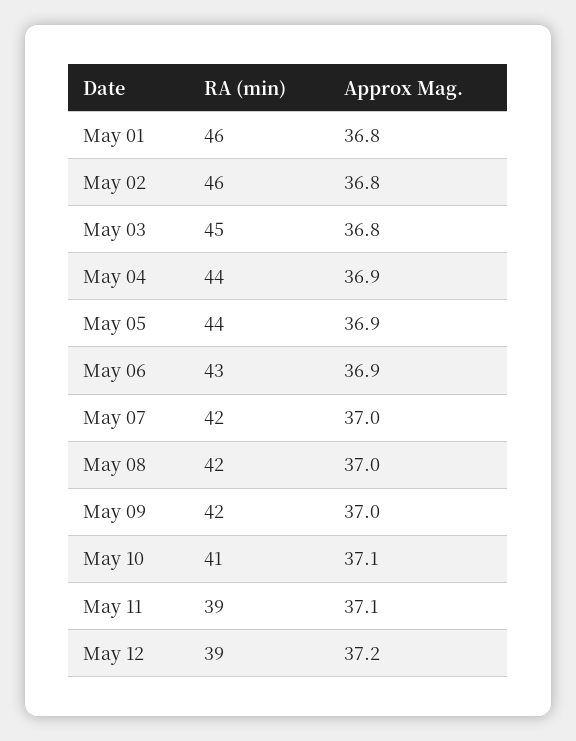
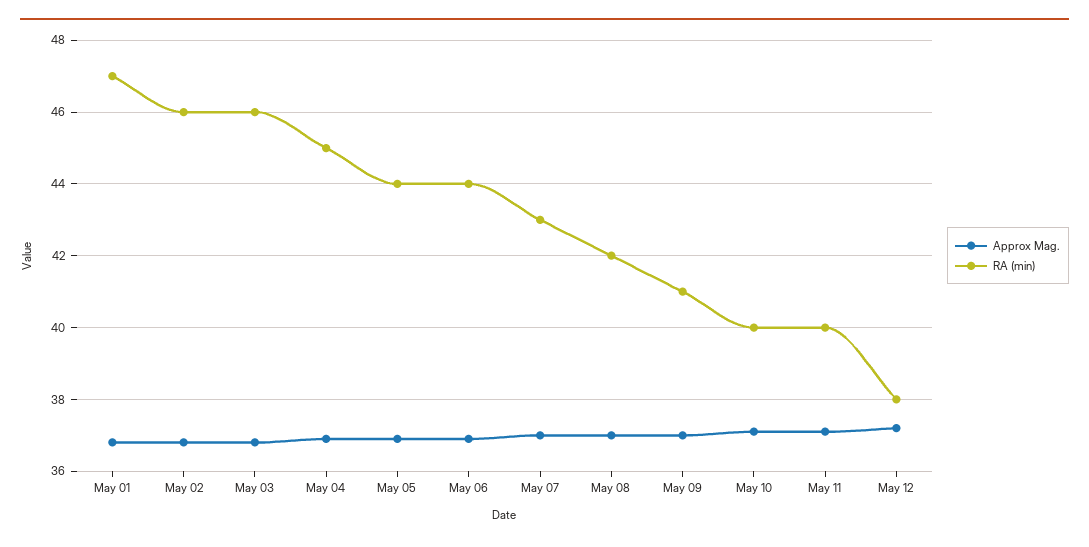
  {
    "RA (min)": {
-     "May 01": 46,
+     "May 01": 47,
      "May 02": 46,
-     "May 03": 45,
+     "May 03": 46,
-     "May 04": 44,
+     "May 04": 45,
      "May 05": 44,
-     "May 06": 43,
+     "May 06": 44,
-     "May 07": 42,
+     "May 07": 43,
      "May 08": 42,
-     "May 09": 42,
+     "May 09": 41,
-     "May 10": 41,
+     "May 10": 40,
-     "May 11": 39,
+     "May 11": 40,
-     "May 12": 39
+     "May 12": 38
    },
    "Approx Mag.": {
      "May 01": 36.8,
      "May 02": 36.8,
      "May 03": 36.8,
      "May 04": 36.9,
      "May 05": 36.9,
      "May 06": 36.9,
      "May 07": 37,
      "May 08": 37,
      "May 09": 37,
      "May 10": 37.1,
      "May 11": 37.1,
      "May 12": 37.2
    }
  }

